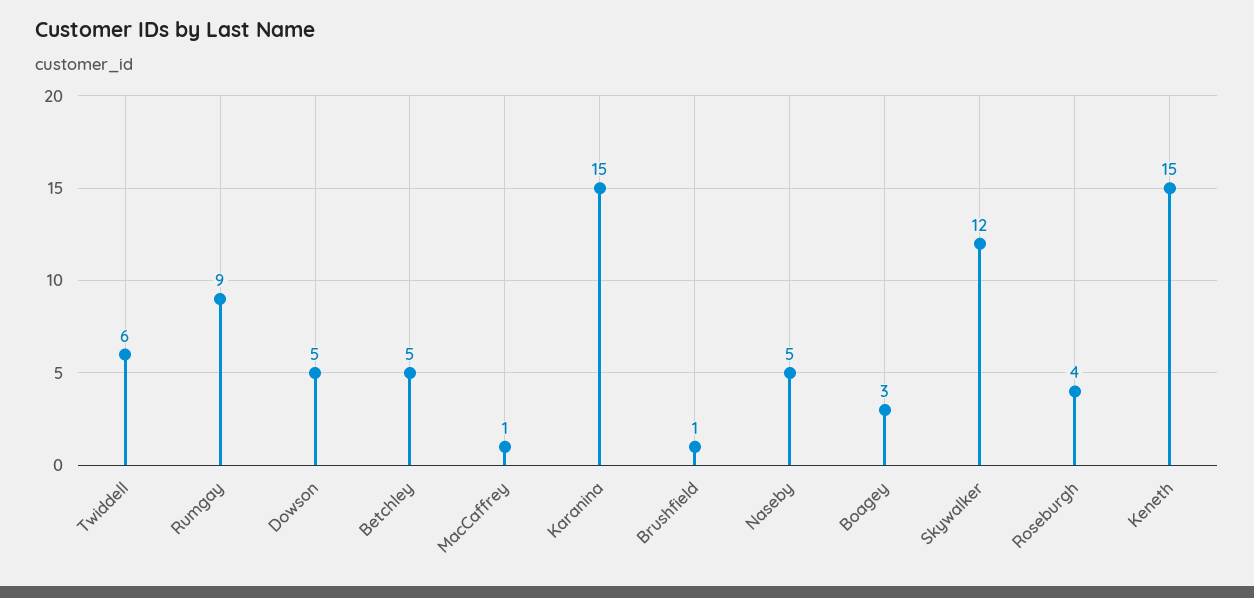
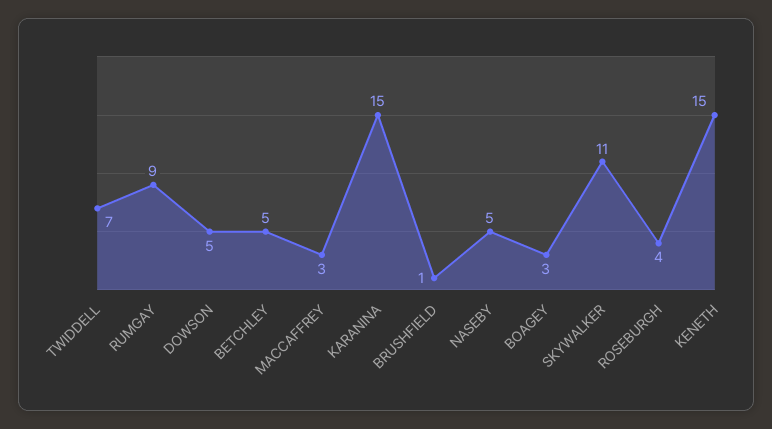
  {
-   "Twiddell": 6,
+   "Twiddell": 7,
    "Rumgay": 9,
    "Dowson": 5,
    "Betchley": 5,
-   "MacCaffrey": 1,
+   "MacCaffrey": 3,
    "Karanina": 15,
    "Brushfield": 1,
    "Naseby": 5,
    "Boagey": 3,
-   "Skywalker": 12,
+   "Skywalker": 11,
    "Roseburgh": 4,
    "Keneth": 15
  }

